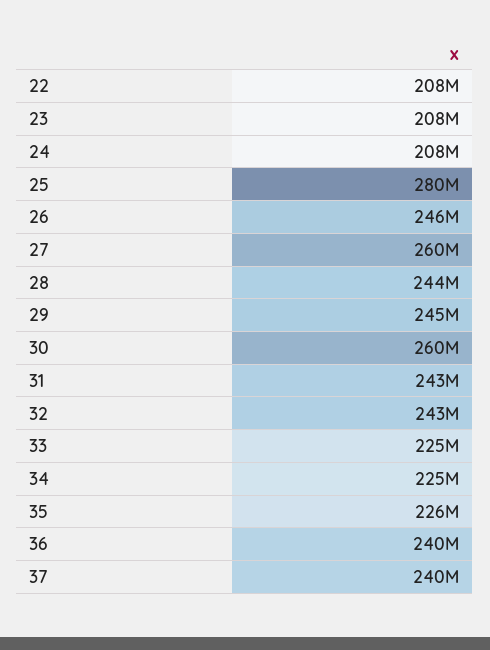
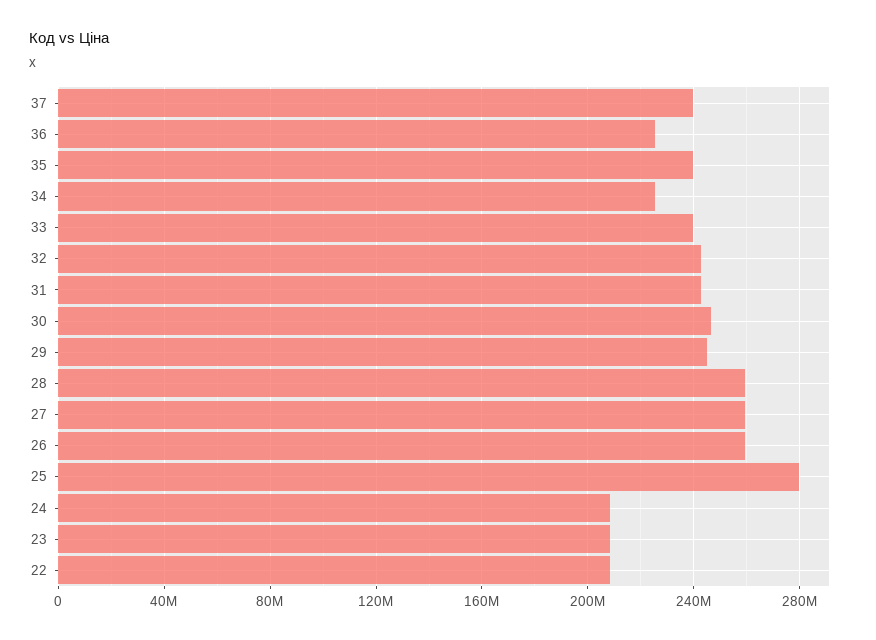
  {
    "22": 208000000,
    "23": 208000000,
    "24": 208000000,
    "25": 280000000,
-   "26": 246000000,
+   "26": 260000000,
    "27": 260000000,
-   "28": 244000000,
+   "28": 260000000,
    "29": 245000000,
-   "30": 260000000,
+   "30": 245000000,
    "31": 243000000,
    "32": 243000000,
-   "33": 225000000,
+   "33": 240000000,
    "34": 225000000,
-   "35": 226000000,
+   "35": 240000000,
-   "36": 240000000,
+   "36": 225000000,
    "37": 240000000
  }

